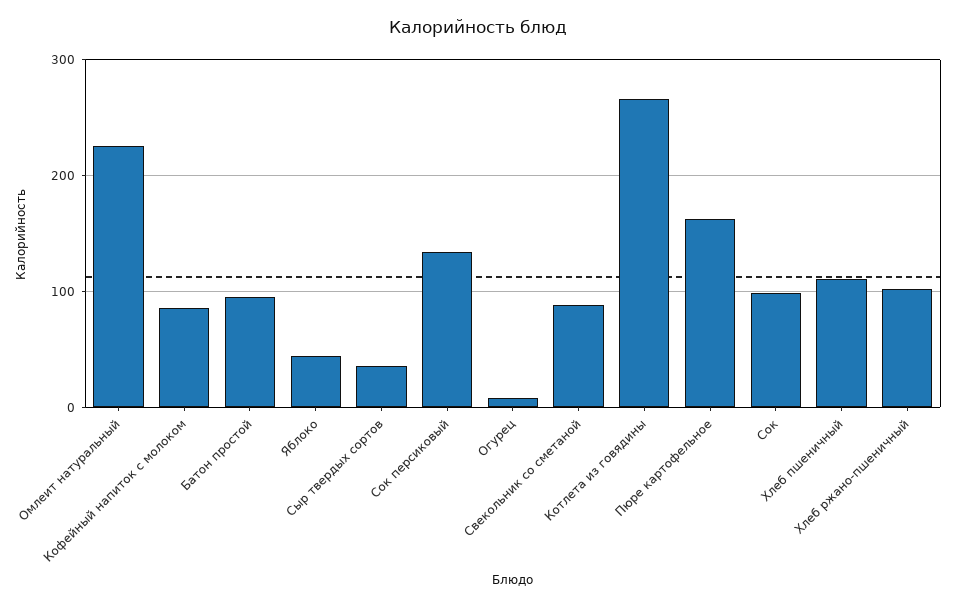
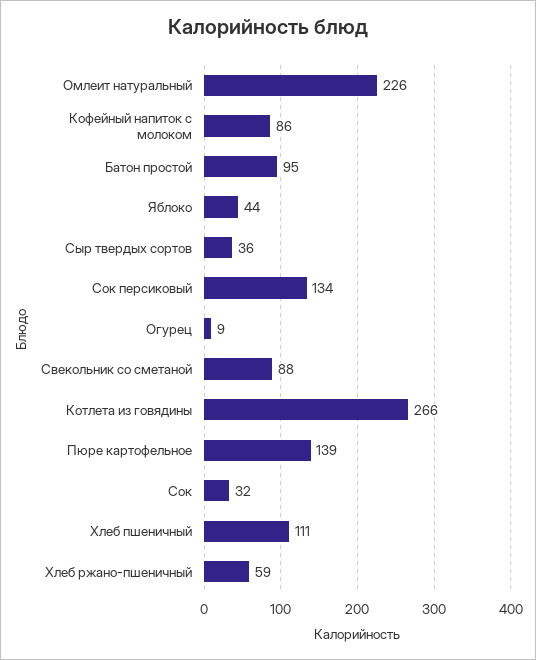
  {
    "Омлеит натуральный": 226,
    "Кофейный напиток с молоком": 86,
    "Батон простой": 95,
    "Яблоко": 44,
    "Сыр твердых сортов": 36,
    "Сок персиковый": 134,
    "Огурец": 9,
    "Свекольник со сметаной": 88,
    "Котлета из говядины": 266,
-   "Пюре картофельное": 160,
+   "Пюре картофельное": 139,
-   "Сок": 100,
+   "Сок": 32,
    "Хлеб пшеничный": 111,
-   "Хлеб ржано-пшеничный": 100
+   "Хлеб ржано-пшеничный": 59
  }

